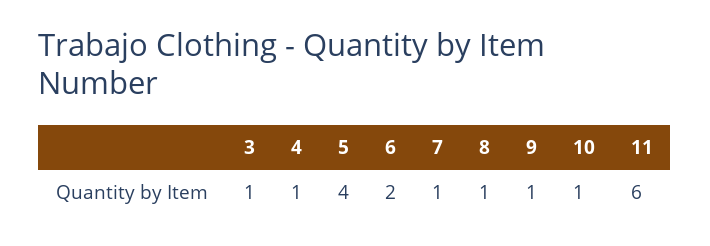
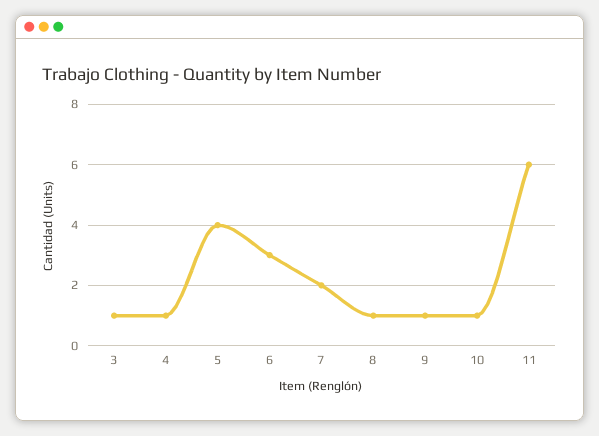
  {
    "3": 1,
    "4": 1,
    "5": 4,
-   "6": 2,
+   "6": 3,
-   "7": 1,
+   "7": 2,
    "8": 1,
    "9": 1,
    "10": 1,
    "11": 6
  }

